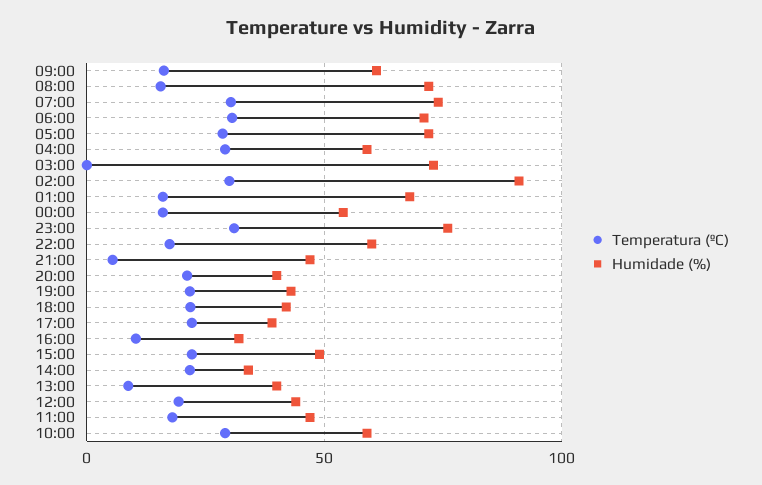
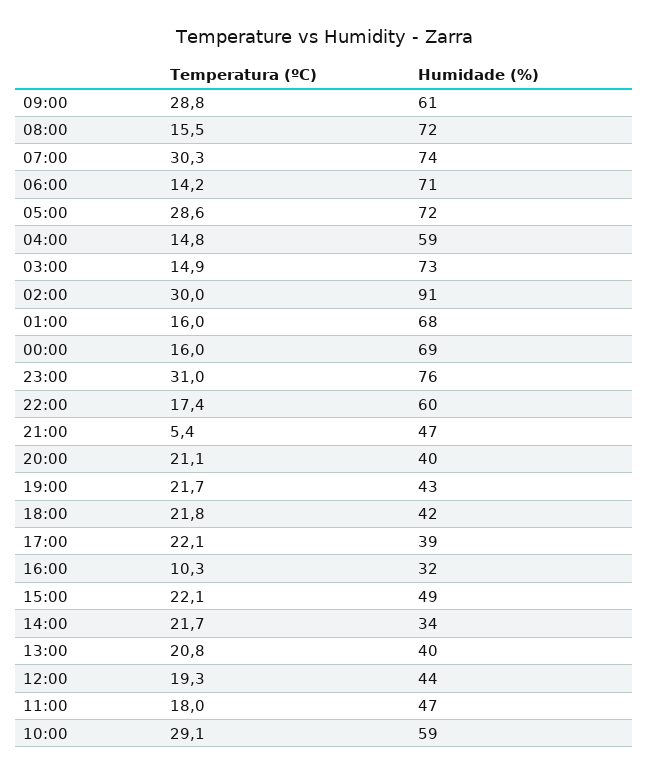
  {
    "Temperatura (ºC)": {
-     "09:00": 15,
+     "09:00": 28.8,
      "08:00": 15.5,
      "07:00": 30.3,
-     "06:00": 30,
+     "06:00": 14.2,
      "05:00": 28.6,
-     "04:00": 30,
+     "04:00": 14.8,
-     "03:00": 0,
+     "03:00": 14.9,
      "02:00": 30,
      "01:00": 16,
      "00:00": 16,
      "23:00": 31,
      "22:00": 17.4,
      "21:00": 5.4,
      "20:00": 21.1,
      "19:00": 21.7,
      "18:00": 21.8,
      "17:00": 22.1,
      "16:00": 10.3,
      "15:00": 22.1,
      "14:00": 21.7,
-     "13:00": 10,
+     "13:00": 20.8,
      "12:00": 19.3,
      "11:00": 18,
      "10:00": 29.1
    },
    "Humidade (%)": {
      "09:00": 61,
      "08:00": 72,
      "07:00": 74,
      "06:00": 71,
      "05:00": 72,
      "04:00": 59,
      "03:00": 73,
      "02:00": 91,
      "01:00": 68,
-     "00:00": 55,
+     "00:00": 69,
      "23:00": 76,
      "22:00": 60,
      "21:00": 47,
      "20:00": 40,
      "19:00": 43,
      "18:00": 42,
      "17:00": 39,
      "16:00": 32,
      "15:00": 49,
      "14:00": 34,
      "13:00": 40,
      "12:00": 44,
      "11:00": 47,
      "10:00": 59
    }
  }

